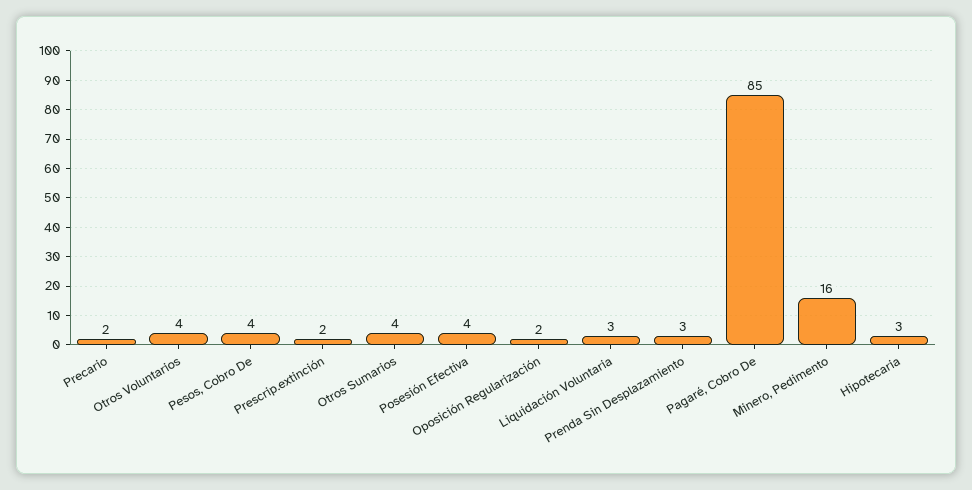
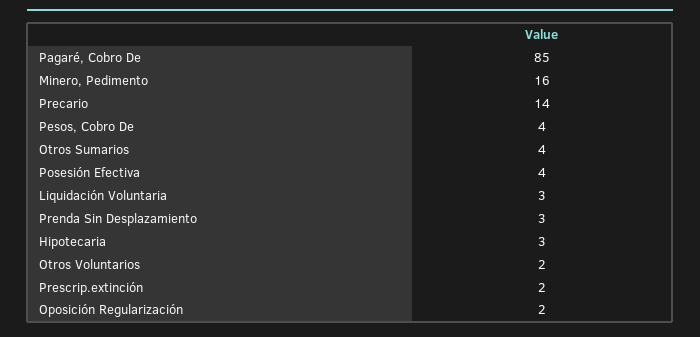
  {
-   "Precario": 2,
+   "Precario": 14,
-   "Otros Voluntarios": 4,
+   "Otros Voluntarios": 2,
    "Pesos, Cobro De": 4,
    "Prescrip.extinción": 2,
    "Otros Sumarios": 4,
    "Posesión Efectiva": 4,
    "Oposición Regularización": 2,
    "Liquidación Voluntaria": 3,
    "Prenda Sin Desplazamiento": 3,
    "Pagaré, Cobro De": 85,
    "Minero, Pedimento": 16,
    "Hipotecaria": 3
  }

